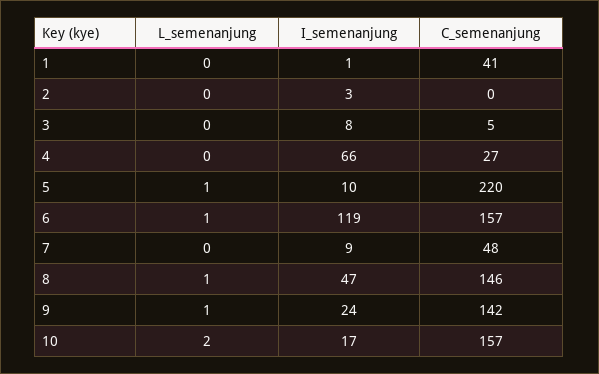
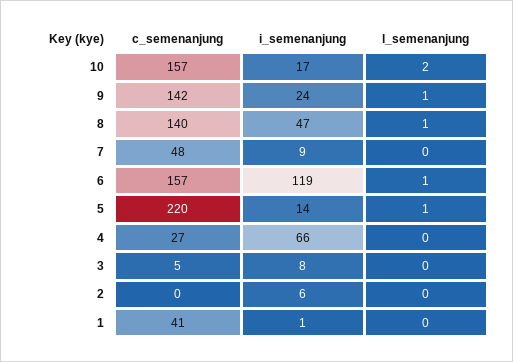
  {
    "L_semenanjung": {
      "1": 0,
      "2": 0,
      "3": 0,
      "4": 0,
      "5": 1,
      "6": 1,
      "7": 0,
      "8": 1,
      "9": 1,
      "10": 2
    },
    "I_semenanjung": {
      "1": 1,
-     "2": 3,
+     "2": 6,
      "3": 8,
      "4": 66,
-     "5": 10,
+     "5": 14,
      "6": 119,
      "7": 9,
      "8": 47,
      "9": 24,
      "10": 17
    },
    "C_semenanjung": {
      "1": 41,
      "2": 0,
      "3": 5,
      "4": 27,
      "5": 220,
      "6": 157,
      "7": 48,
-     "8": 146,
+     "8": 140,
      "9": 142,
      "10": 157
    }
  }

